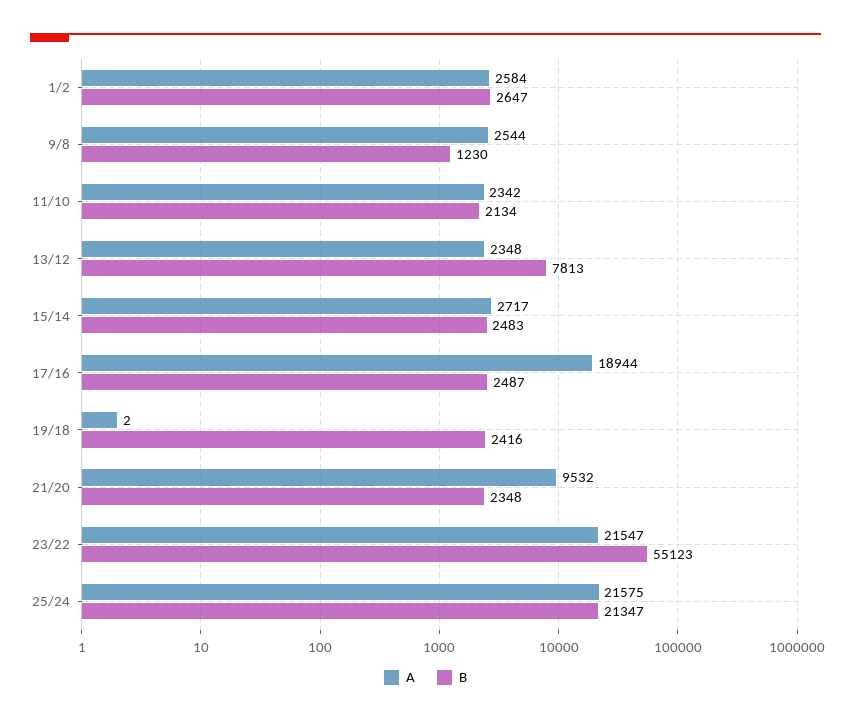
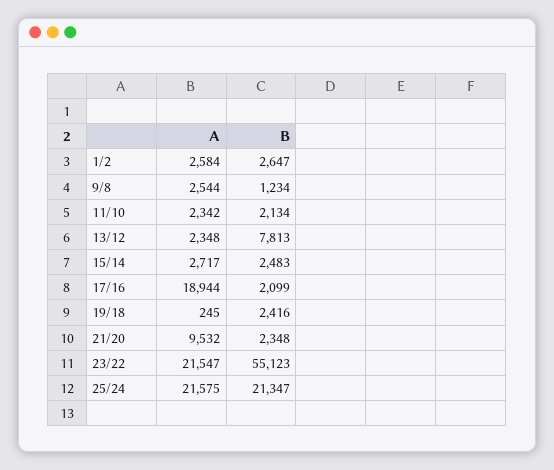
  {
    "A": {
      "1/2": 2584,
      "9/8": 2544,
      "11/10": 2342,
      "13/12": 2348,
      "15/14": 2717,
      "17/16": 18944,
-     "19/18": 2,
+     "19/18": 245,
      "21/20": 9532,
      "23/22": 21547,
      "25/24": 21575
    },
    "B": {
      "1/2": 2647,
-     "9/8": 1230,
+     "9/8": 1234,
      "11/10": 2134,
      "13/12": 7813,
      "15/14": 2483,
-     "17/16": 2487,
+     "17/16": 2099,
      "19/18": 2416,
      "21/20": 2348,
      "23/22": 55123,
      "25/24": 21347
    }
  }

